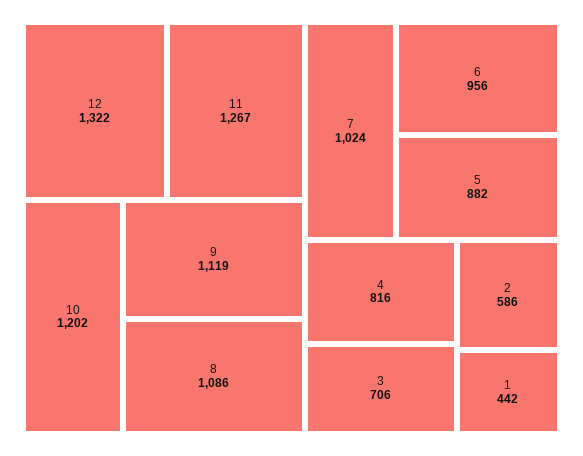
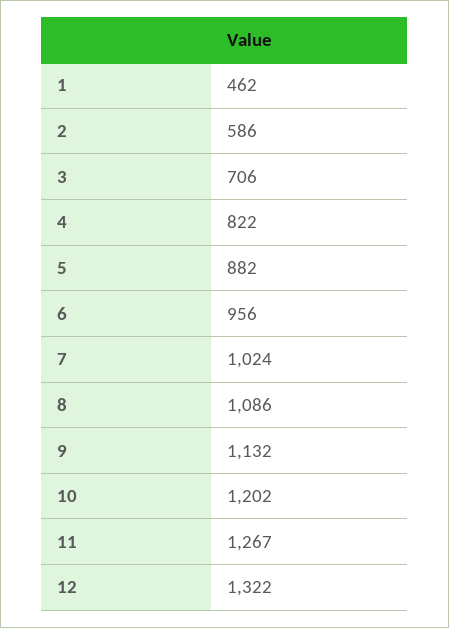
  {
    "12": 1322,
    "11": 1267,
    "10": 1202,
-   "9": 1119,
+   "9": 1132,
    "8": 1086,
    "7": 1024,
    "6": 956,
    "5": 882,
-   "4": 816,
+   "4": 822,
    "3": 706,
    "2": 586,
-   "1": 442
+   "1": 462
  }

